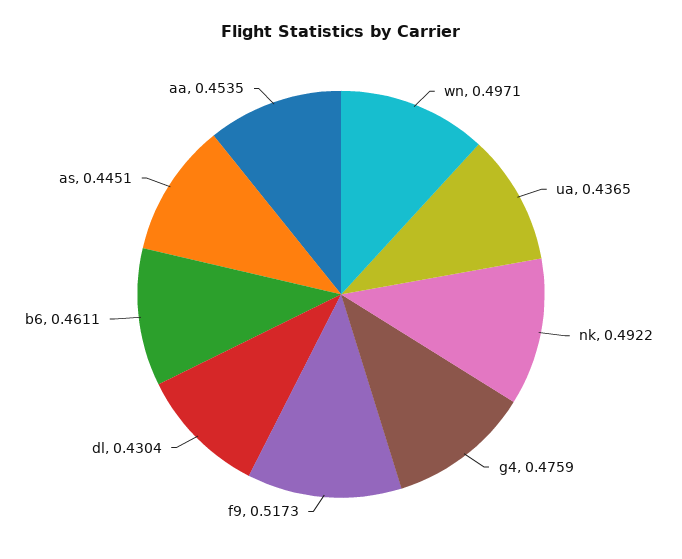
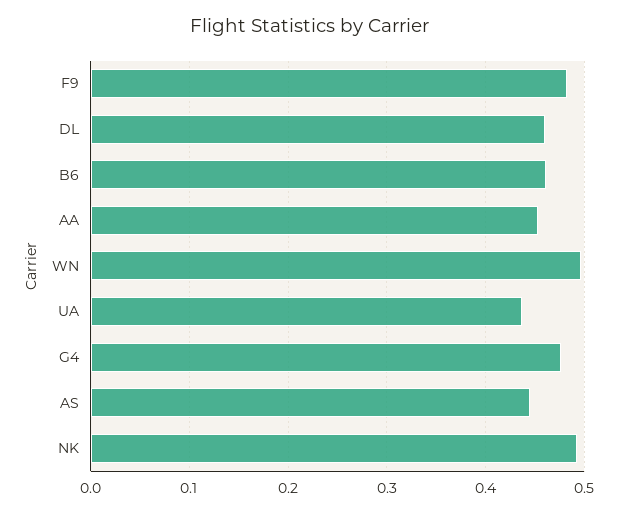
  {
    "wn": 0.4971,
    "ua": 0.4365,
    "nk": 0.4922,
    "g4": 0.4759,
-   "f9": 0.5173,
+   "f9": 0.48,
-   "dl": 0.4304,
+   "dl": 0.46,
    "b6": 0.4611,
    "as": 0.4451,
    "aa": 0.4535
  }

